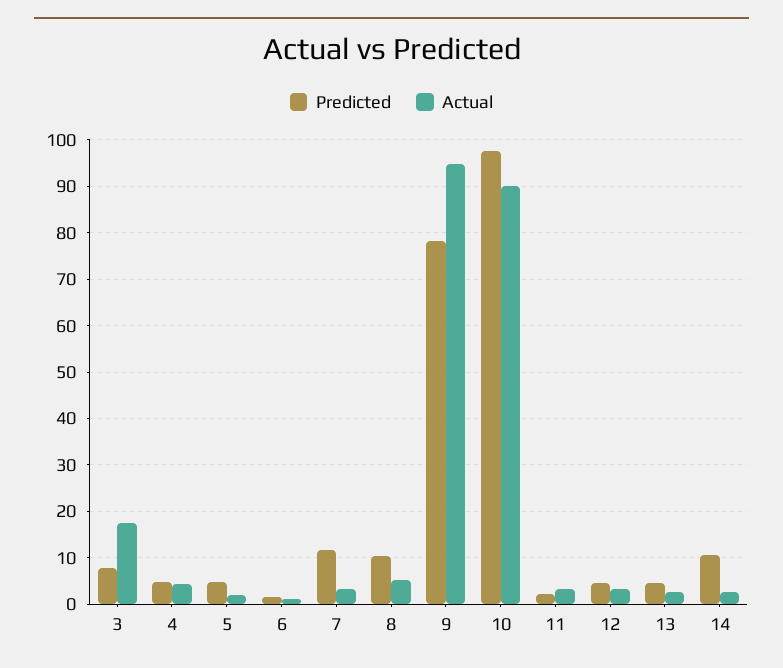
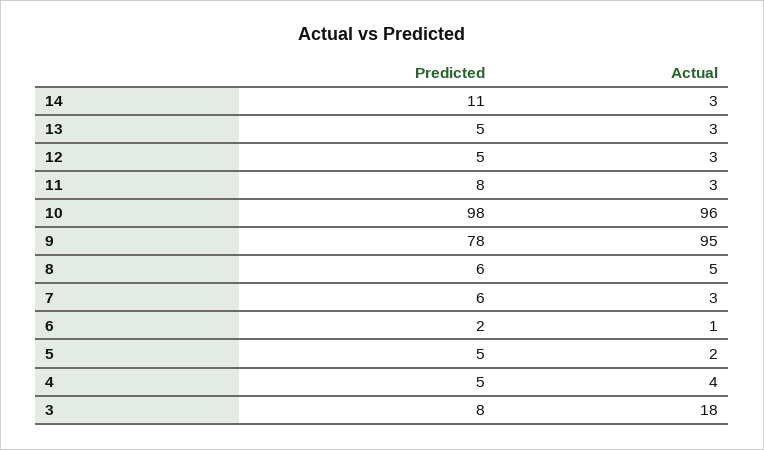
  {
    "Predicted": {
      "3": 8,
      "4": 5,
      "5": 5,
      "6": 2,
-     "7": 12,
+     "7": 6,
-     "8": 10,
+     "8": 6,
      "9": 78,
      "10": 98,
-     "11": 2,
+     "11": 8,
      "12": 5,
      "13": 5,
      "14": 11
    },
    "Actual": {
      "3": 18,
      "4": 4,
      "5": 2,
      "6": 1,
      "7": 3,
      "8": 5,
      "9": 95,
-     "10": 90,
+     "10": 96,
      "11": 3,
      "12": 3,
      "13": 3,
      "14": 3
    }
  }

